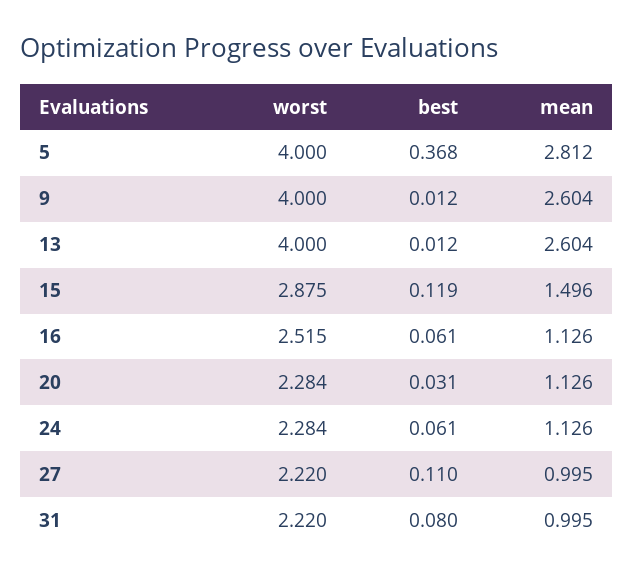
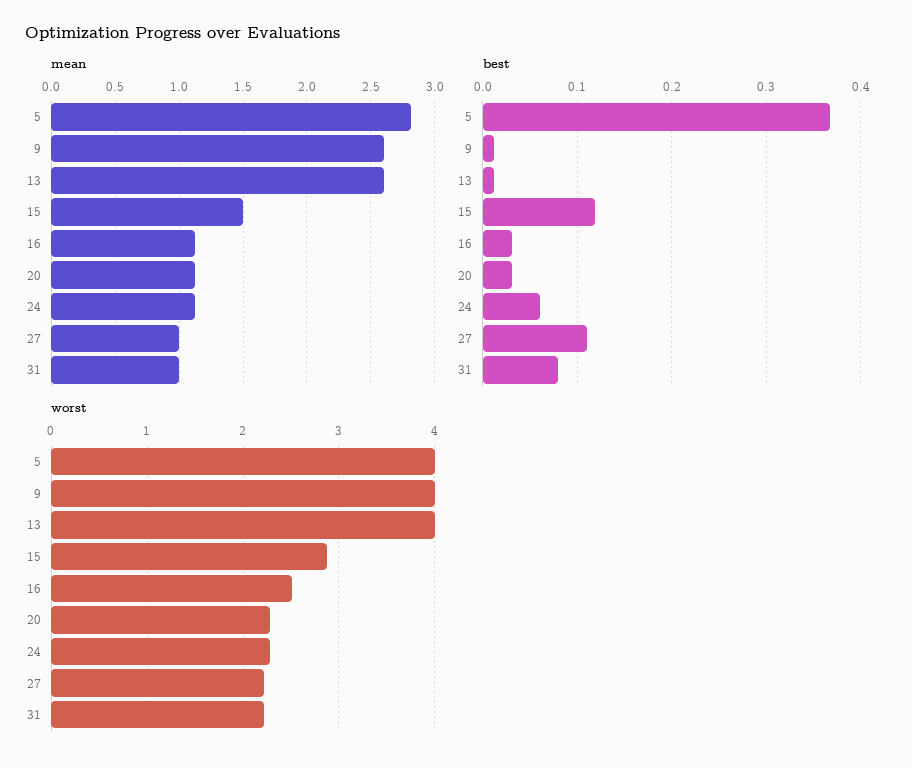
  {
    "worst": {
      "5": 4,
      "9": 4,
      "13": 4,
      "15": 2.875,
      "16": 2.515,
      "20": 2.284,
      "24": 2.284,
      "27": 2.22,
      "31": 2.22
    },
    "best": {
      "5": 0.368,
      "9": 0.012,
      "13": 0.012,
      "15": 0.119,
-     "16": 0.061,
+     "16": 0.03,
      "20": 0.031,
      "24": 0.061,
      "27": 0.11,
      "31": 0.08
    },
    "mean": {
      "5": 2.812,
      "9": 2.604,
      "13": 2.604,
      "15": 1.496,
      "16": 1.126,
      "20": 1.126,
      "24": 1.126,
      "27": 0.995,
      "31": 0.995
    }
  }

